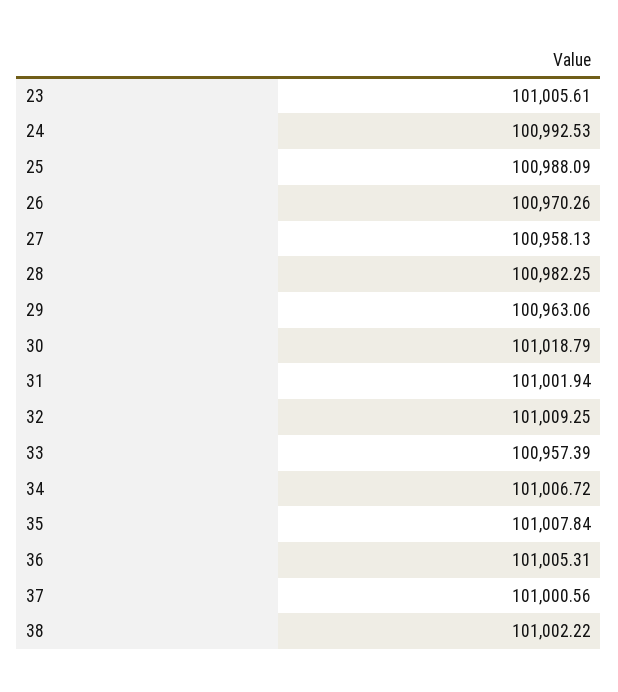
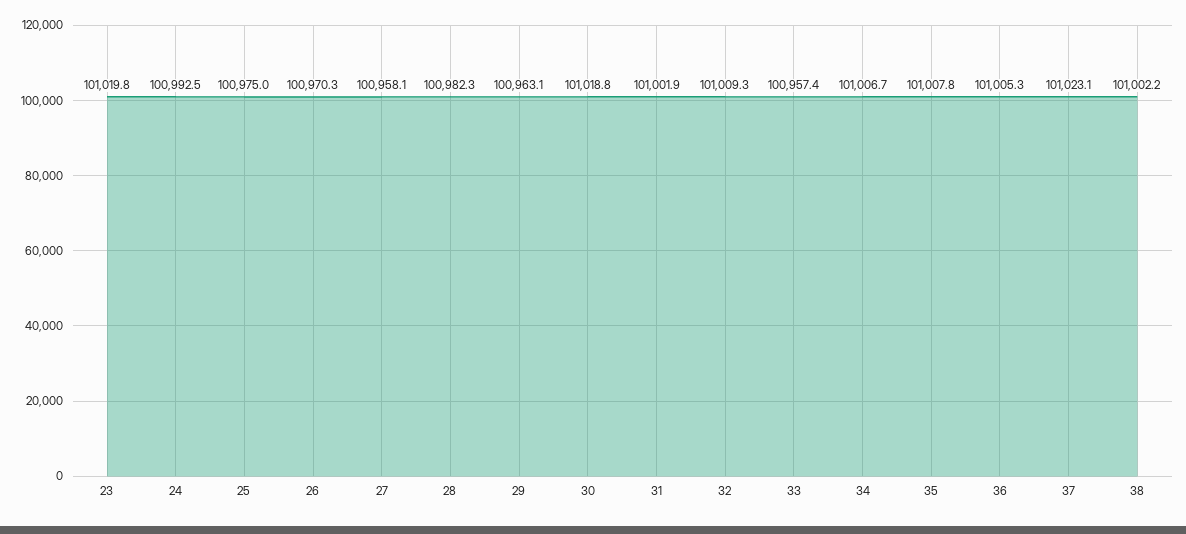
  {
-   "23": 101005.61,
+   "23": 101019.8,
    "24": 100992.53,
-   "25": 100988.09,
+   "25": 100975,
    "26": 100970.26,
    "27": 100958.13,
    "28": 100982.25,
    "29": 100963.06,
    "30": 101018.79,
    "31": 101001.94,
    "32": 101009.25,
    "33": 100957.39,
    "34": 101006.72,
    "35": 101007.84,
    "36": 101005.31,
-   "37": 101000.56,
+   "37": 101023.1,
    "38": 101002.22
  }

